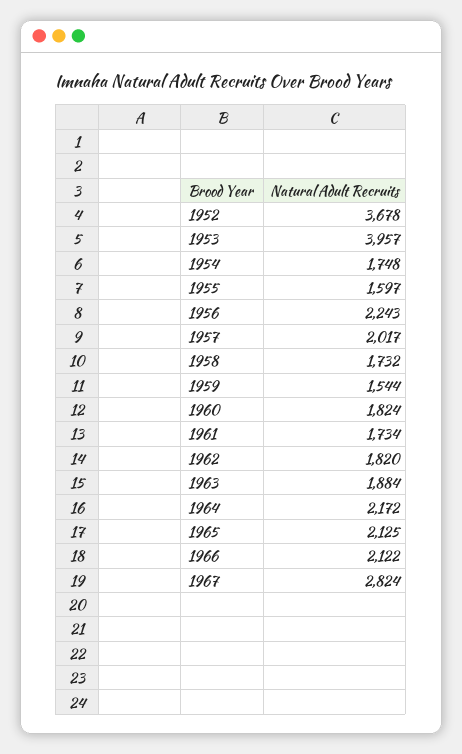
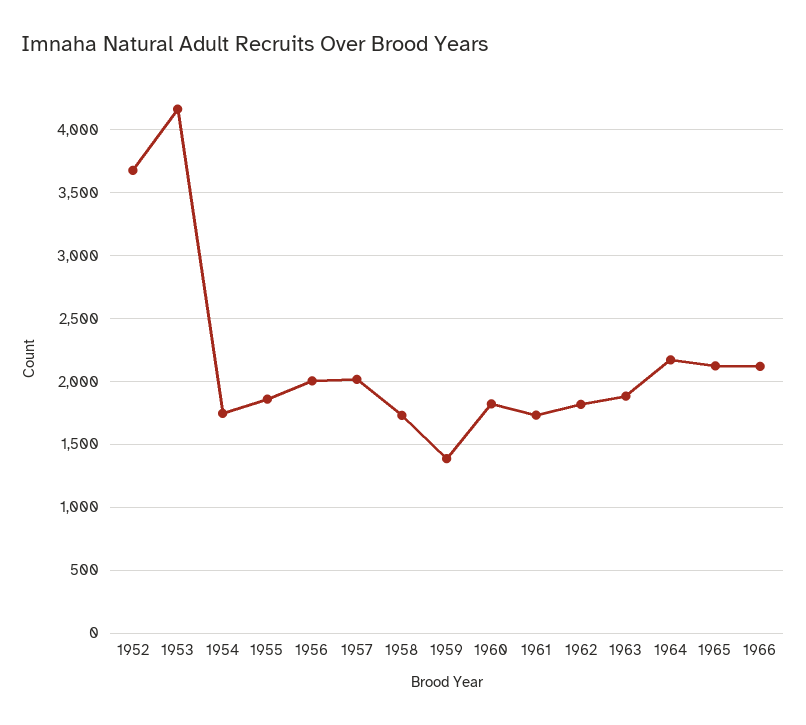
  {
    "1952": 3678,
-   "1953": 3957,
+   "1953": 4150,
    "1954": 1748,
-   "1955": 1597,
+   "1955": 1850,
-   "1956": 2243,
+   "1956": 2000,
    "1957": 2017,
    "1958": 1732,
-   "1959": 1544,
+   "1959": 1400,
    "1960": 1824,
    "1961": 1734,
    "1962": 1820,
    "1963": 1884,
    "1964": 2172,
    "1965": 2125,
-   "1966": 2122,
+   "1966": 2122
-   "1967": 2824
  }

